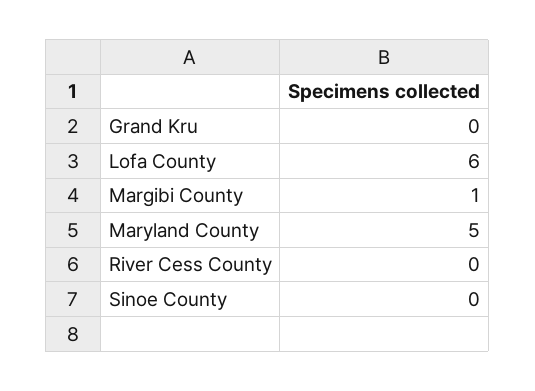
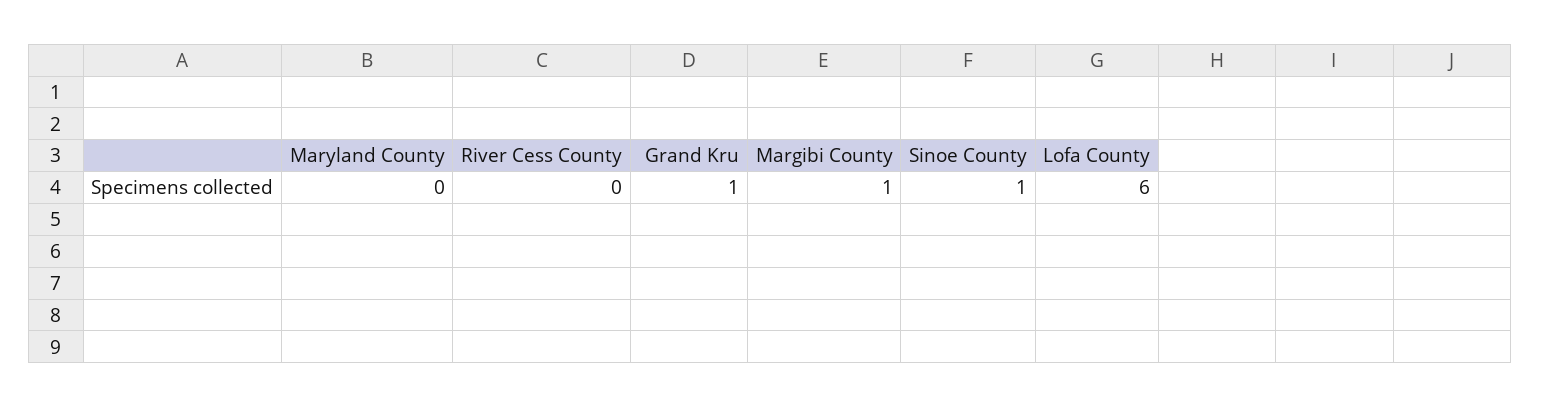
  {
-   "Grand Kru": 0,
+   "Grand Kru": 1,
    "Lofa County": 6,
    "Margibi County": 1,
-   "Maryland County": 5,
+   "Maryland County": 0,
    "River Cess County": 0,
-   "Sinoe County": 0
+   "Sinoe County": 1
  }

